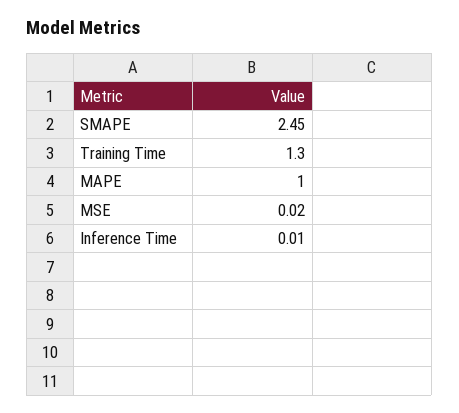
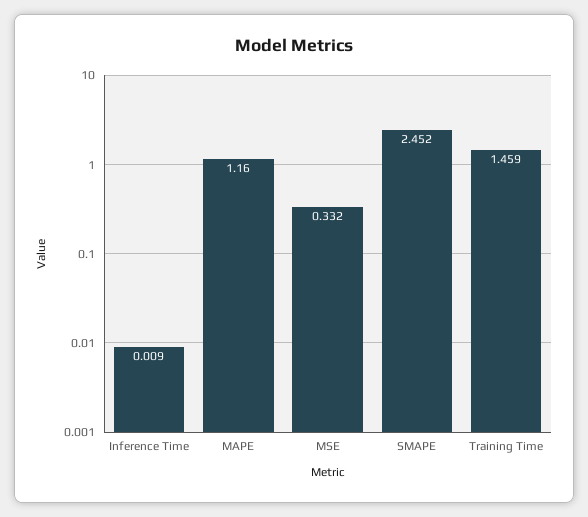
  {
    "SMAPE": 2.452,
-   "Training Time": 1.3,
+   "Training Time": 1.459,
-   "MAPE": 1,
+   "MAPE": 1.16,
-   "MSE": 0.02,
+   "MSE": 0.332,
    "Inference Time": 0.009
  }

